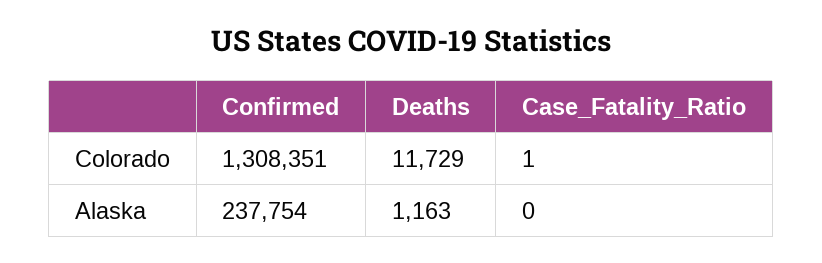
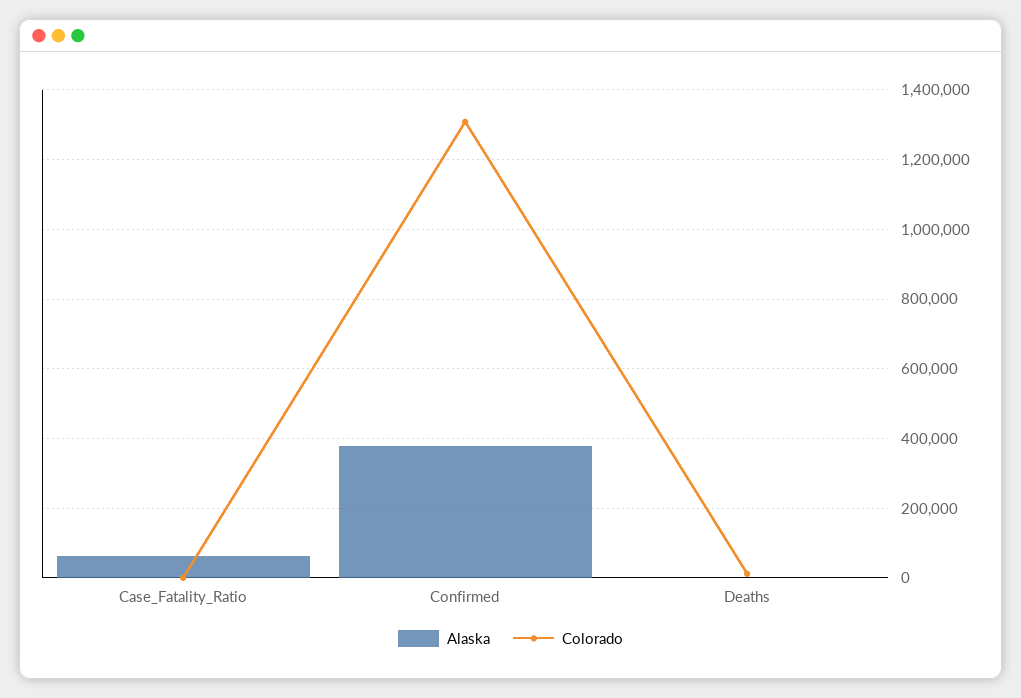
  {
    "Colorado": {
      "Confirmed": 1308351,
      "Deaths": 11729,
      "Case_Fatality_Ratio": 1
    },
    "Alaska": {
-     "Confirmed": 237754,
+     "Confirmed": 380000,
      "Deaths": 1163,
-     "Case_Fatality_Ratio": 0
+     "Case_Fatality_Ratio": 60000
    }
  }

